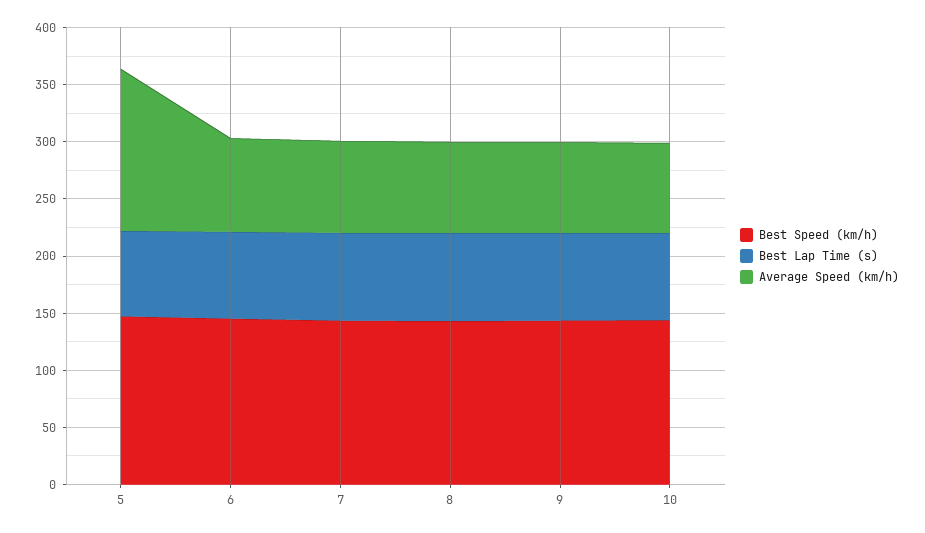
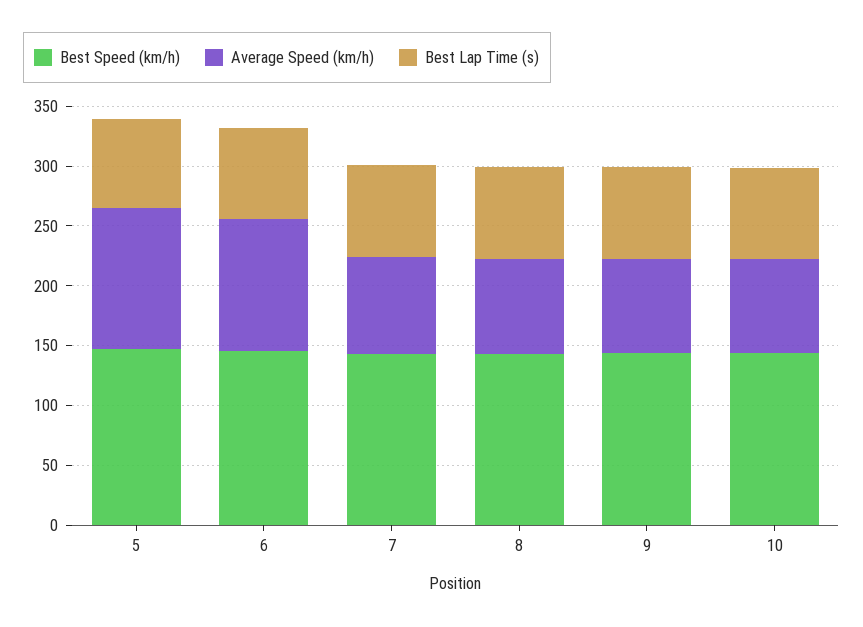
  {
    "Best Speed (km/h)": {
      "5": 150,
      "6": 150,
      "7": 140,
      "8": 140,
      "9": 140,
      "10": 140
    },
    "Best Lap Time (s)": {
      "5": 70,
      "6": 80,
      "7": 80,
      "8": 80,
      "9": 80,
      "10": 80
    },
    "Average Speed (km/h)": {
-     "5": 140,
+     "5": 120,
-     "6": 80,
+     "6": 110,
      "7": 80,
      "8": 80,
      "9": 80,
      "10": 80
    }
  }

